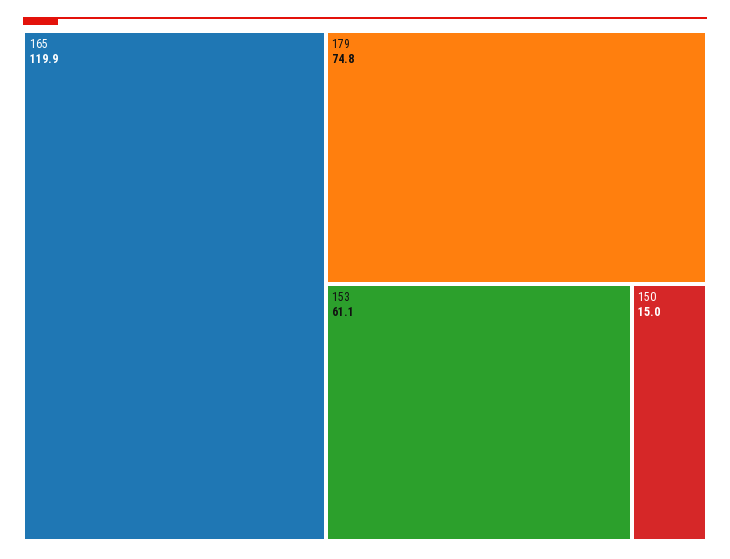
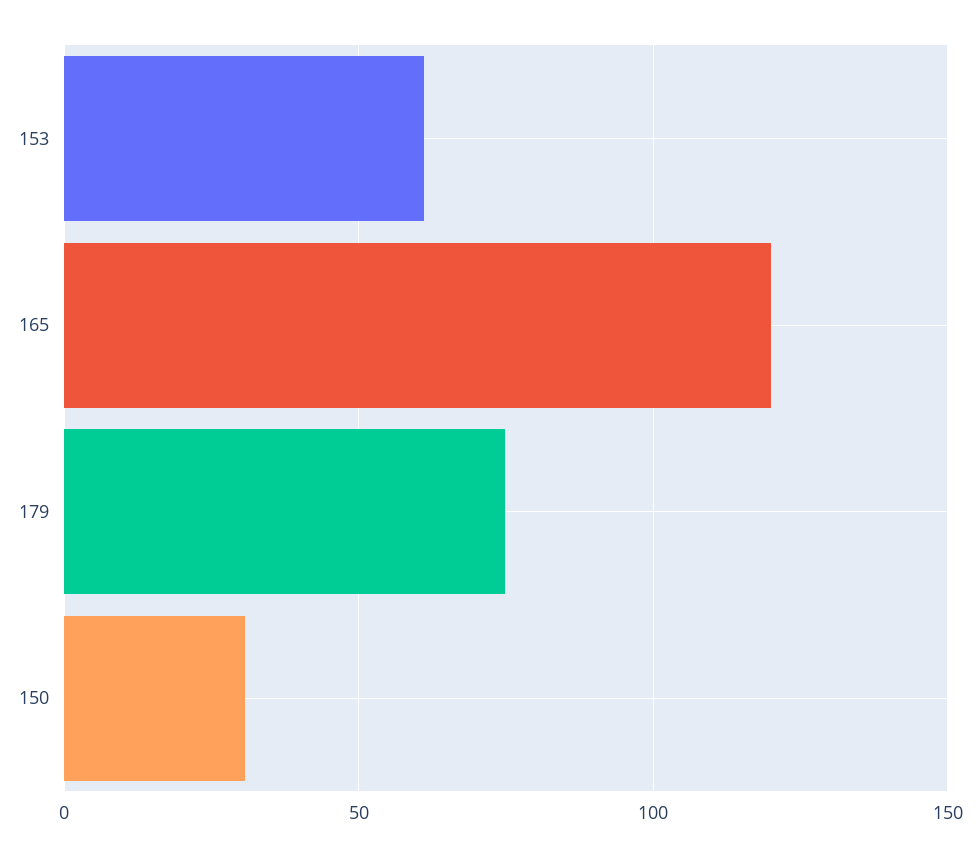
  {
    "165": 119.9,
    "179": 74.8,
    "153": 61.1,
-   "150": 15
+   "150": 30
  }

